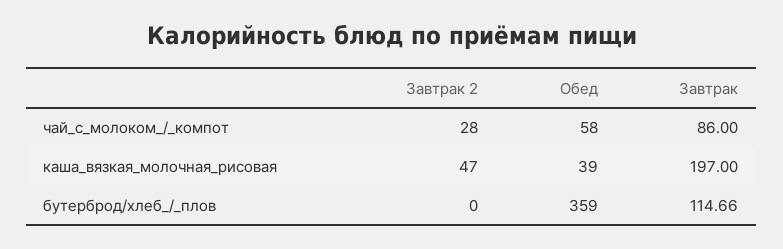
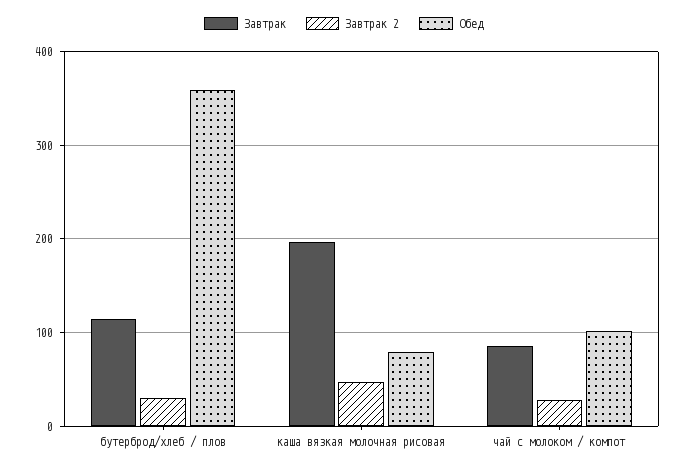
  {
    "Завтрак 2": {
      "чай_с_молоком_/_компот": 28,
      "каша_вязкая_молочная_рисовая": 47,
-     "бутерброд/хлеб_/_плов": 0
+     "бутерброд/хлеб_/_плов": 30
    },
    "Обед": {
-     "чай_с_молоком_/_компот": 58,
+     "чай_с_молоком_/_компот": 100,
-     "каша_вязкая_молочная_рисовая": 39,
+     "каша_вязкая_молочная_рисовая": 80,
      "бутерброд/хлеб_/_плов": 359
    },
    "Завтрак": {
      "чай_с_молоком_/_компот": 86,
      "каша_вязкая_молочная_рисовая": 197,
      "бутерброд/хлеб_/_плов": 114.66
    }
  }

